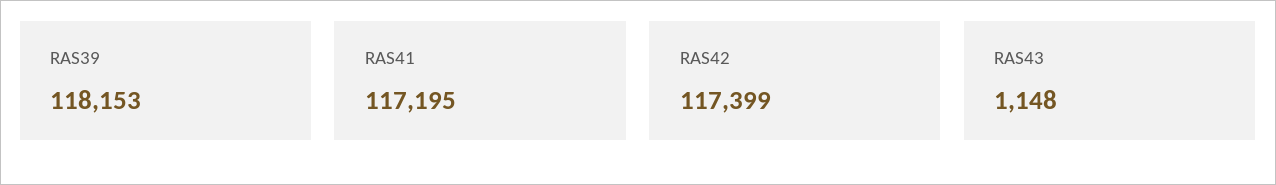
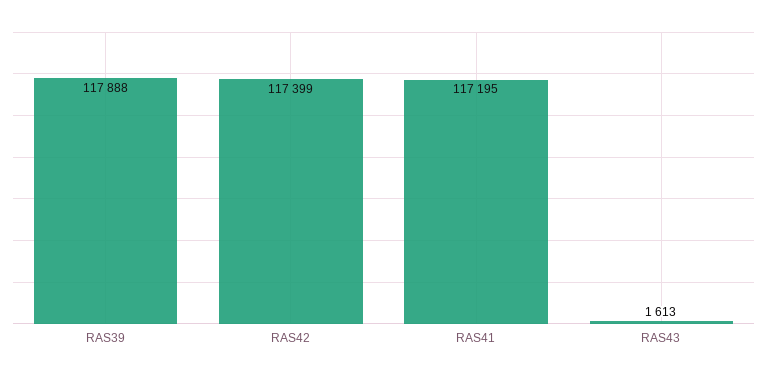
  {
-   "RAS39": 118153,
+   "RAS39": 117888,
    "RAS41": 117195,
    "RAS42": 117399,
-   "RAS43": 1148
+   "RAS43": 1613
  }

